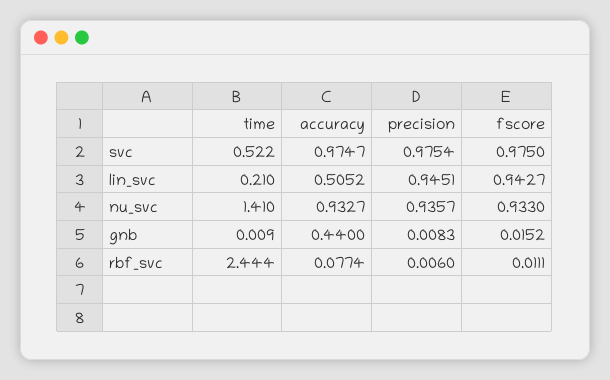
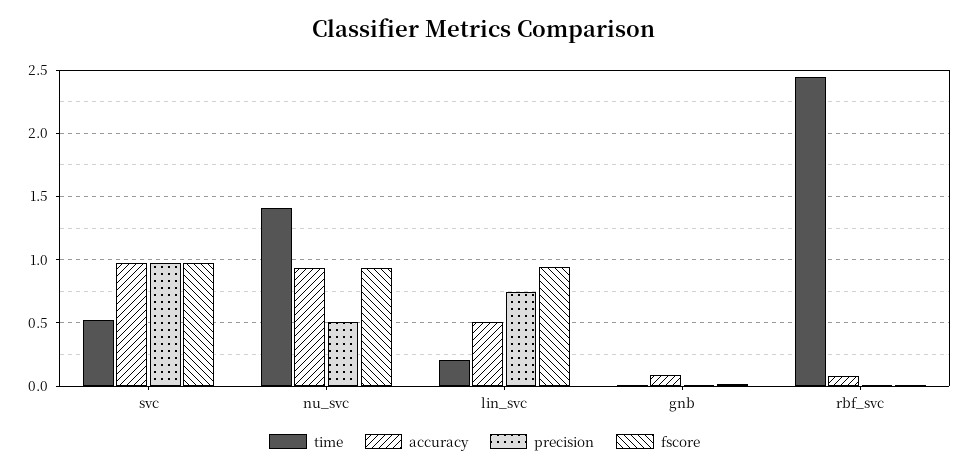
  {
    "time": {
      "svc": 0.522,
      "lin_svc": 0.21,
      "nu_svc": 1.41,
      "gnb": 0.009,
      "rbf_svc": 2.444
    },
    "accuracy": {
      "svc": 0.9747,
      "lin_svc": 0.5052,
      "nu_svc": 0.9327,
-     "gnb": 0.44,
+     "gnb": 0.1,
      "rbf_svc": 0.0774
    },
    "precision": {
      "svc": 0.9754,
-     "lin_svc": 0.9451,
+     "lin_svc": 0.75,
-     "nu_svc": 0.9357,
+     "nu_svc": 0.5,
      "gnb": 0.0083,
      "rbf_svc": 0.006
    },
    "fscore": {
      "svc": 0.975,
      "lin_svc": 0.9427,
      "nu_svc": 0.933,
      "gnb": 0.0152,
      "rbf_svc": 0.0111
    }
  }

